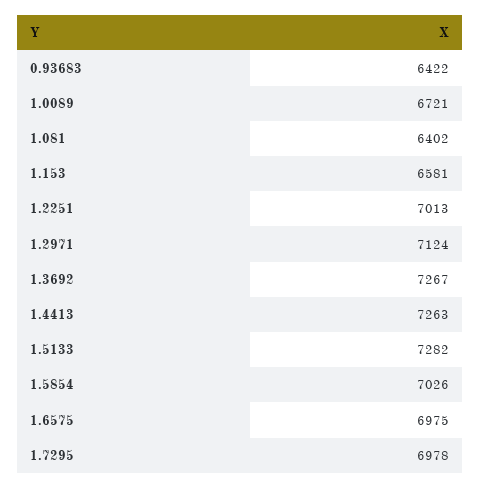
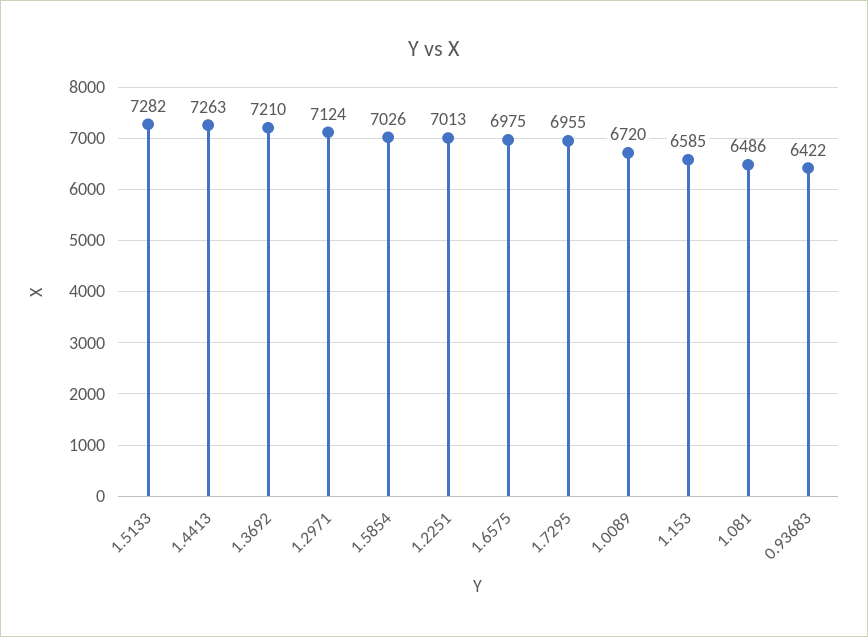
  {
    "0.93683": 6422,
-   "1.0089": 6721,
+   "1.0089": 6720,
-   "1.081": 6402,
+   "1.081": 6486,
-   "1.153": 6581,
+   "1.153": 6585,
    "1.2251": 7013,
    "1.2971": 7124,
-   "1.3692": 7267,
+   "1.3692": 7210,
    "1.4413": 7263,
    "1.5133": 7282,
    "1.5854": 7026,
    "1.6575": 6975,
-   "1.7295": 6978
+   "1.7295": 6955
  }

